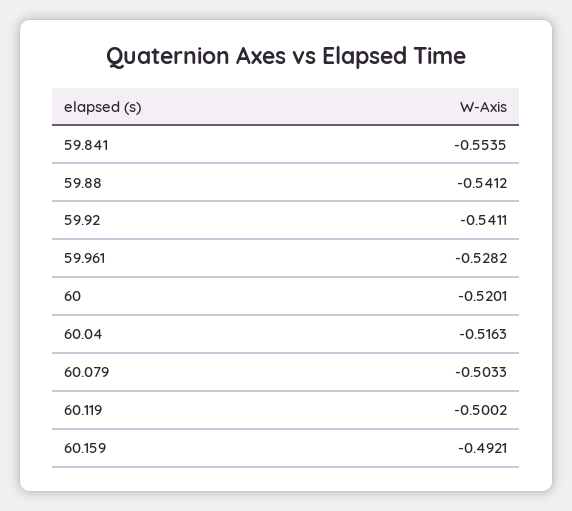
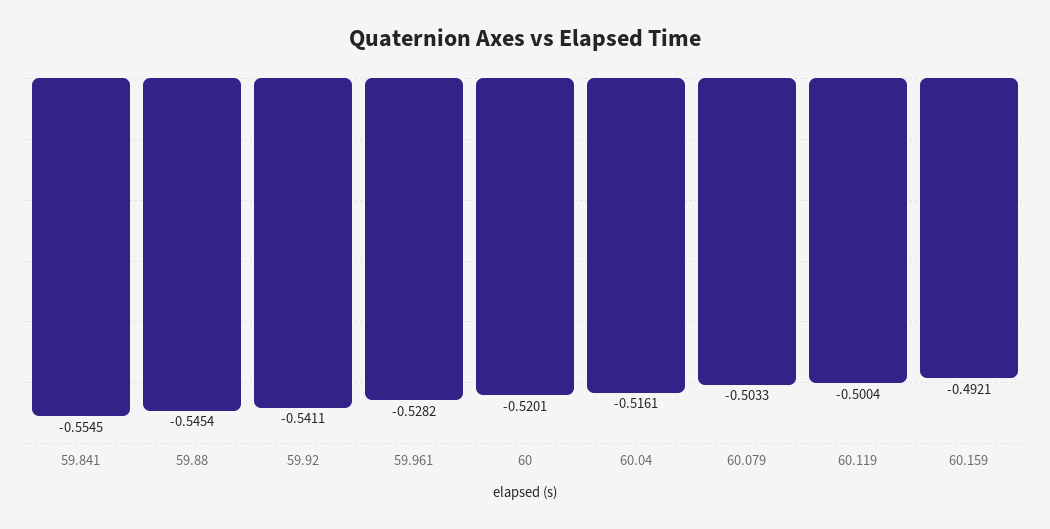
  {
-   "59.841": -0.5535,
+   "59.841": -0.5545,
-   "59.88": -0.5412,
+   "59.88": -0.5454,
    "59.92": -0.5411,
    "59.961": -0.5282,
    "60": -0.5201,
-   "60.04": -0.5163,
+   "60.04": -0.5161,
    "60.079": -0.5033,
-   "60.119": -0.5002,
+   "60.119": -0.5004,
    "60.159": -0.4921
  }

